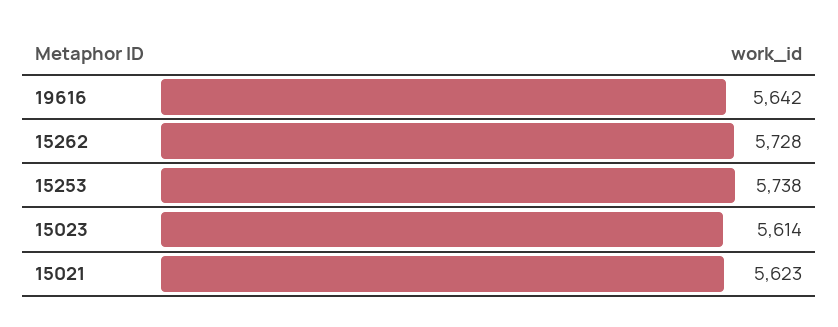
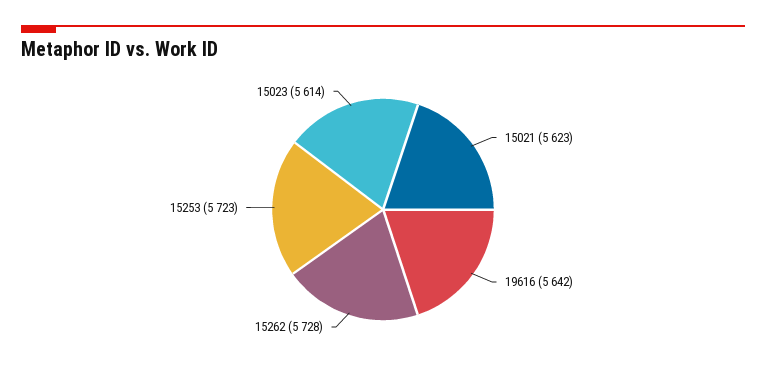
  {
    "19616": 5642,
    "15262": 5728,
-   "15253": 5738,
+   "15253": 5723,
    "15023": 5614,
    "15021": 5623
  }

